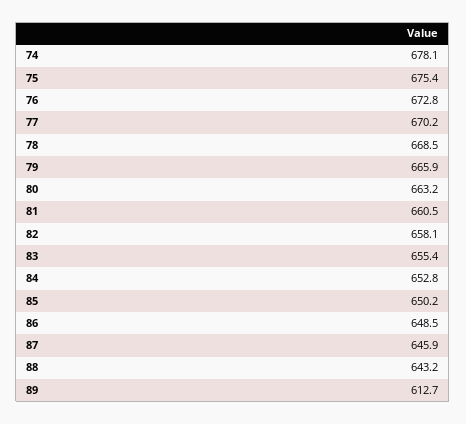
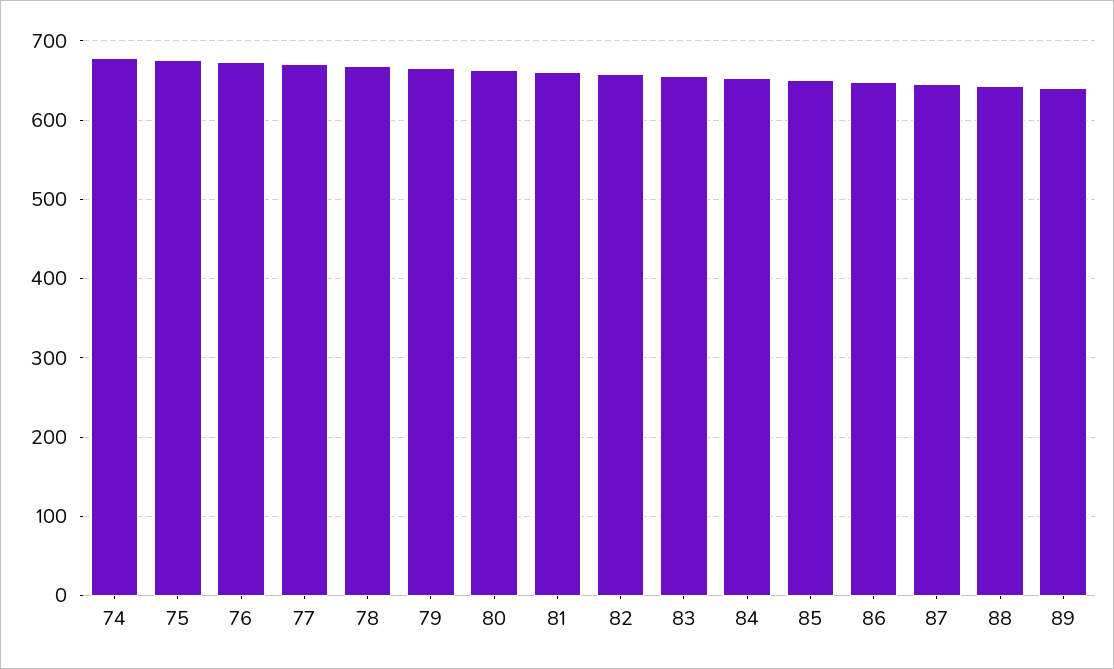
  {
    "74": 678.1,
    "75": 675.4,
    "76": 672.8,
    "77": 670.2,
    "78": 668.5,
    "79": 665.9,
    "80": 663.2,
    "81": 660.5,
    "82": 658.1,
    "83": 655.4,
    "84": 652.8,
    "85": 650.2,
    "86": 648.5,
    "87": 645.9,
    "88": 643.2,
-   "89": 612.7
+   "89": 640
  }

